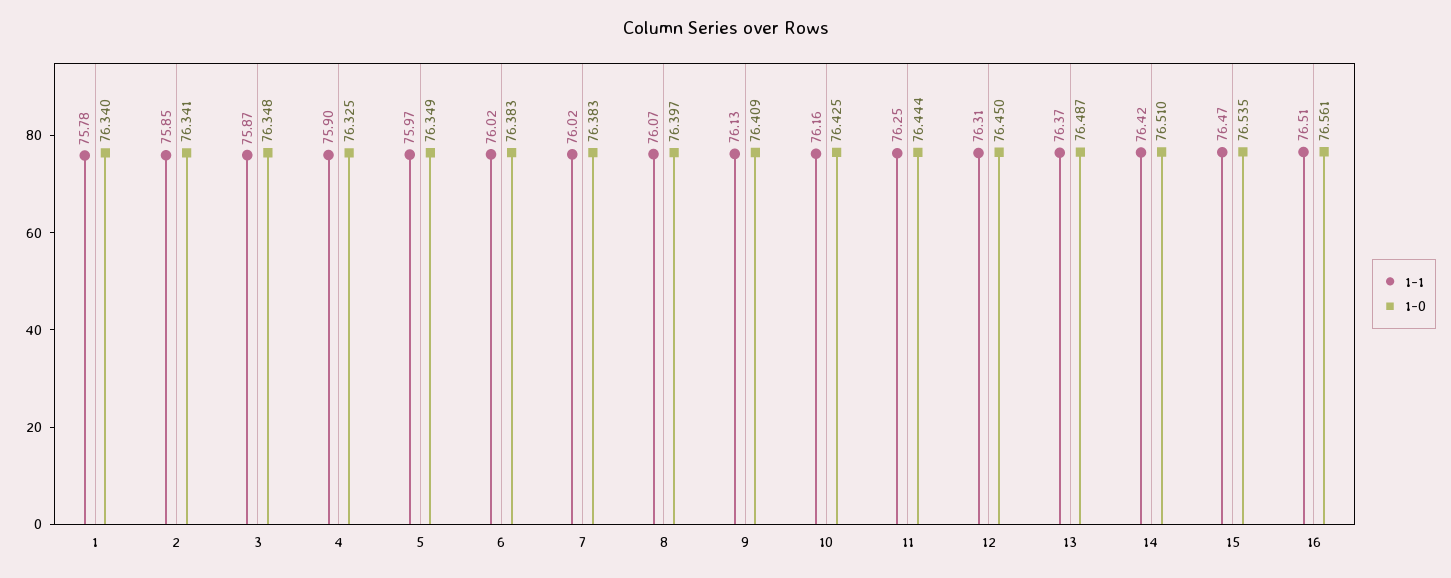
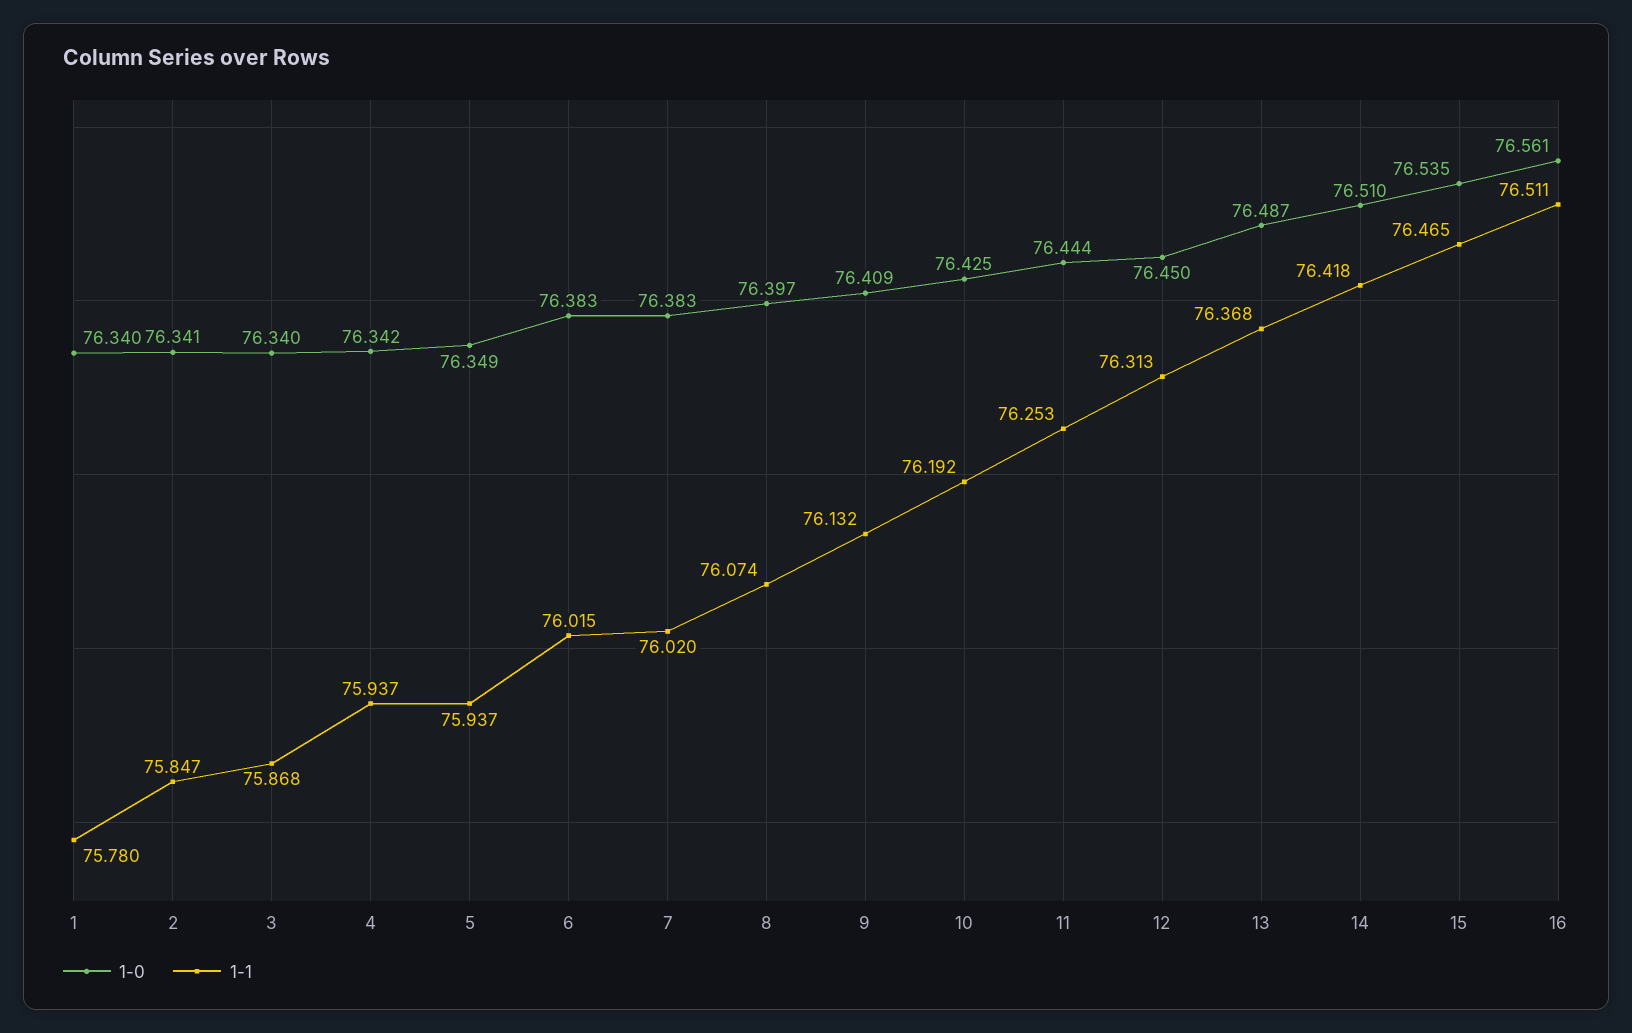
  {
    "1-1": {
      "1": 75.78,
      "2": 75.847,
      "3": 75.868,
-     "4": 75.9,
+     "4": 75.937,
-     "5": 75.97,
+     "5": 75.937,
      "6": 76.015,
      "7": 76.02,
      "8": 76.074,
      "9": 76.132,
-     "10": 76.16,
+     "10": 76.192,
      "11": 76.253,
      "12": 76.313,
      "13": 76.368,
      "14": 76.418,
      "15": 76.465,
      "16": 76.511
    },
    "1-0": {
      "1": 76.34,
      "2": 76.341,
-     "3": 76.348,
+     "3": 76.34,
-     "4": 76.325,
+     "4": 76.342,
      "5": 76.349,
      "6": 76.383,
      "7": 76.383,
      "8": 76.397,
      "9": 76.409,
      "10": 76.425,
      "11": 76.444,
      "12": 76.45,
      "13": 76.487,
      "14": 76.51,
      "15": 76.535,
      "16": 76.561
    }
  }

